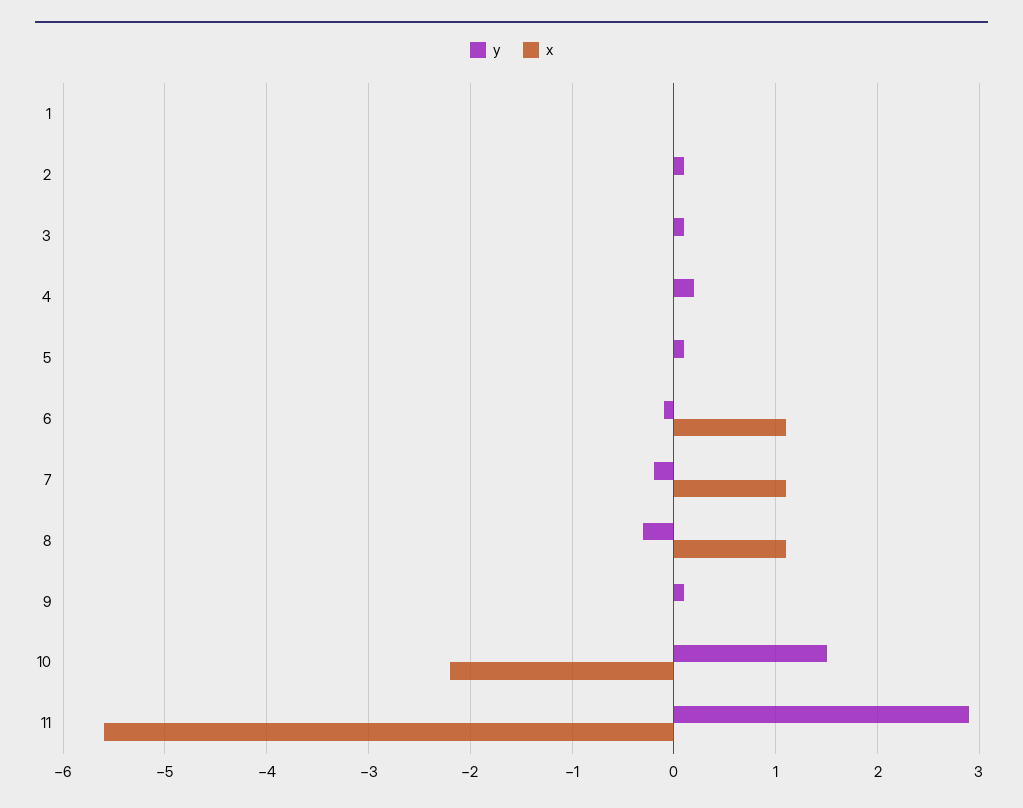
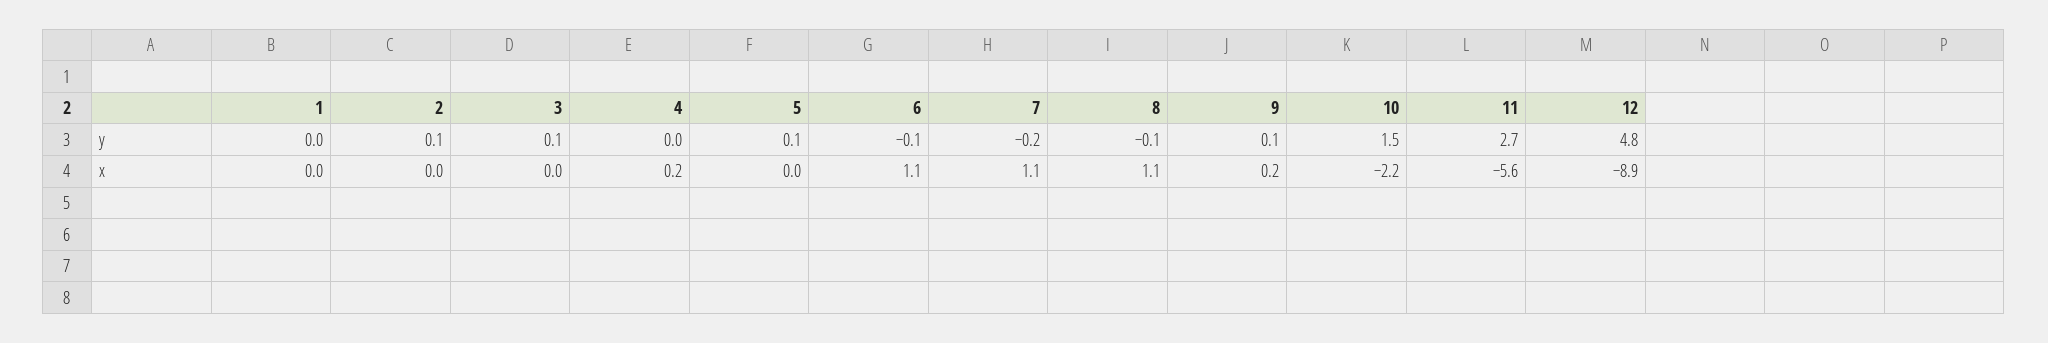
  {
    "y": {
      "1": 0,
      "2": 0.1,
      "3": 0.1,
-     "4": 0.2,
+     "4": 0,
      "5": 0.1,
      "6": -0.1,
      "7": -0.2,
-     "8": -0.3,
+     "8": -0.1,
      "9": 0.1,
      "10": 1.5,
-     "11": 2.9
+     "11": 2.7,
+     "12": 4.8
    },
    "x": {
      "1": 0,
      "2": 0,
      "3": 0,
-     "4": 0,
+     "4": 0.2,
      "5": 0,
      "6": 1.1,
      "7": 1.1,
      "8": 1.1,
-     "9": 0,
+     "9": 0.2,
      "10": -2.2,
-     "11": -5.6
+     "11": -5.6,
+     "12": -8.9
    }
  }

